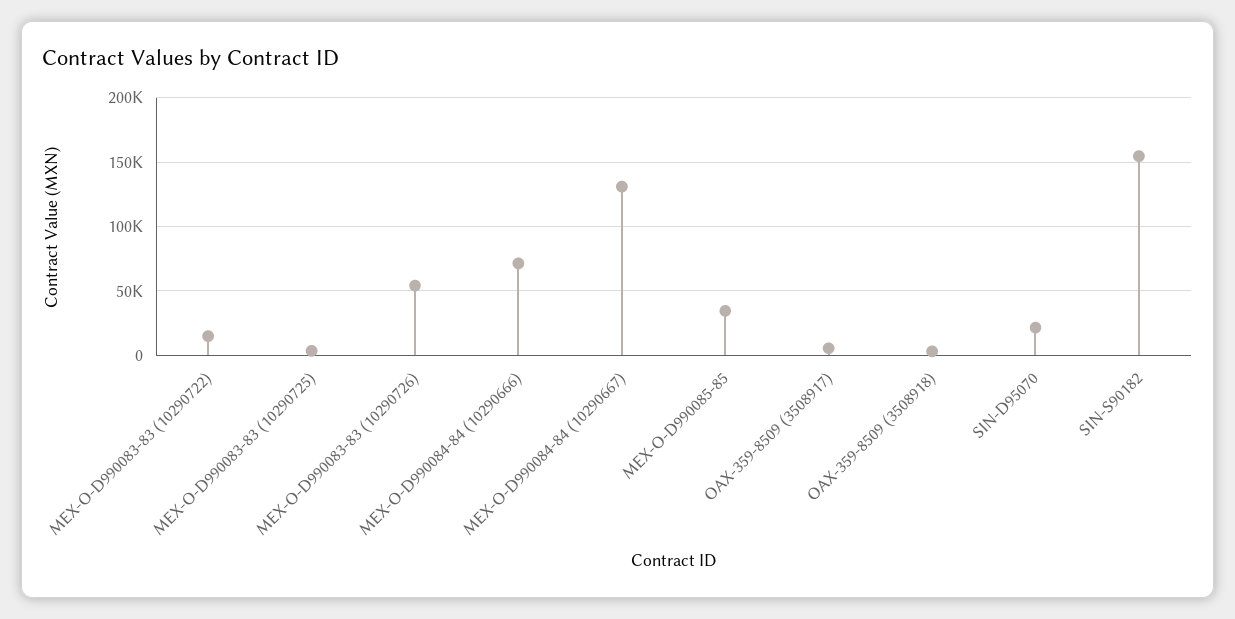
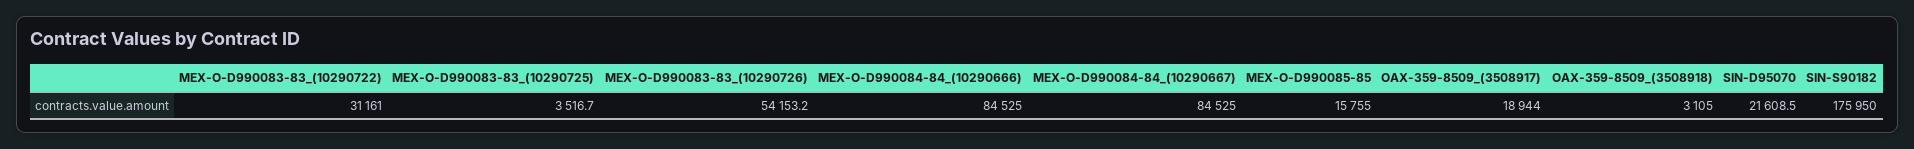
  {
-   "MEX-O-D990083-83 (10290722)": 15000,
+   "MEX-O-D990083-83 (10290722)": 31161,
    "MEX-O-D990083-83 (10290725)": 3516.7,
    "MEX-O-D990083-83 (10290726)": 54153.2,
-   "MEX-O-D990084-84 (10290666)": 70000,
+   "MEX-O-D990084-84 (10290666)": 84525,
-   "MEX-O-D990084-84 (10290667)": 130000,
+   "MEX-O-D990084-84 (10290667)": 84525,
-   "MEX-O-D990085-85": 35000,
+   "MEX-O-D990085-85": 15755,
-   "OAX-359-8509 (3508917)": 5000,
+   "OAX-359-8509 (3508917)": 18944,
    "OAX-359-8509 (3508918)": 3105,
    "SIN-D95070": 21608.5,
-   "SIN-S90182": 155000
+   "SIN-S90182": 175950
  }

